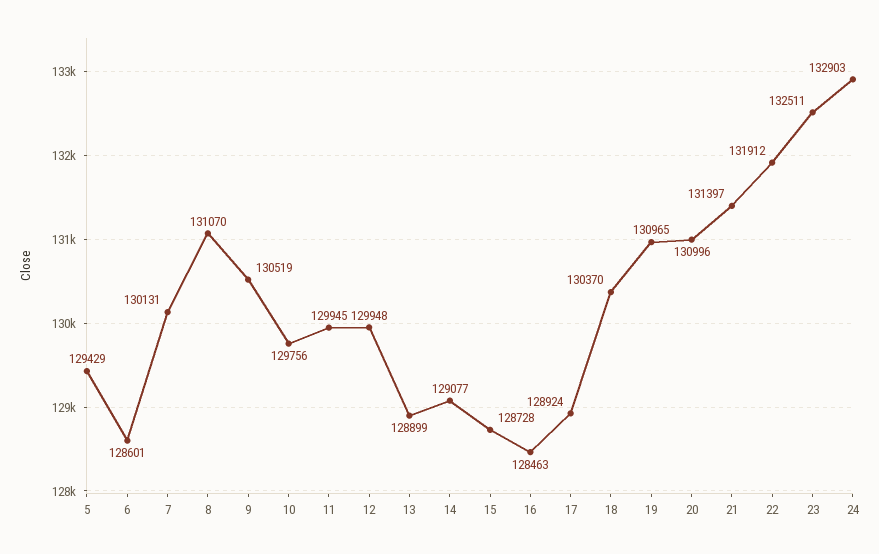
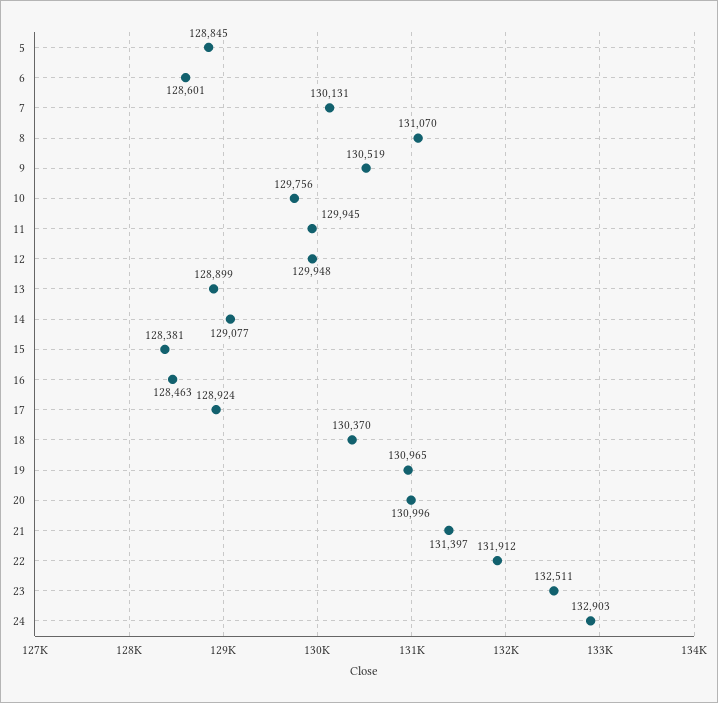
  {
-   "5": 129429,
+   "5": 128845,
    "6": 128601,
    "7": 130131,
    "8": 131070,
    "9": 130519,
    "10": 129756,
    "11": 129945,
    "12": 129948,
    "13": 128899,
    "14": 129077,
-   "15": 128728,
+   "15": 128381,
    "16": 128463,
    "17": 128924,
    "18": 130370,
    "19": 130965,
    "20": 130996,
    "21": 131397,
    "22": 131912,
    "23": 132511,
    "24": 132903
  }

